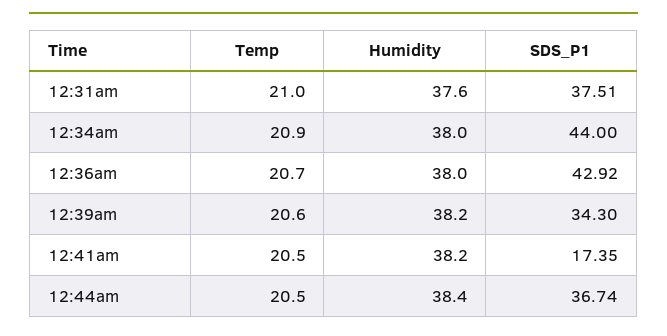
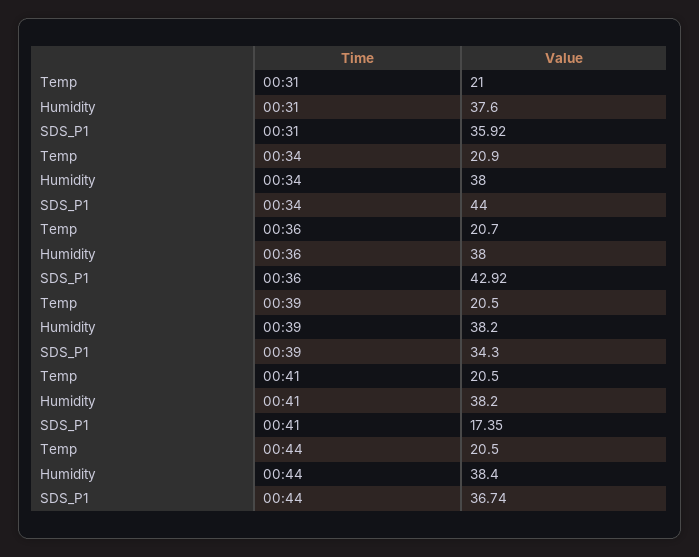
  {
    "Temp": {
      "12:31am": 21,
      "12:34am": 20.9,
      "12:36am": 20.7,
-     "12:39am": 20.6,
+     "12:39am": 20.5,
      "12:41am": 20.5,
      "12:44am": 20.5
    },
    "Humidity": {
      "12:31am": 37.6,
      "12:34am": 38,
      "12:36am": 38,
      "12:39am": 38.2,
      "12:41am": 38.2,
      "12:44am": 38.4
    },
    "SDS_P1": {
-     "12:31am": 37.51,
+     "12:31am": 35.92,
      "12:34am": 44,
      "12:36am": 42.92,
      "12:39am": 34.3,
      "12:41am": 17.35,
      "12:44am": 36.74
    }
  }

